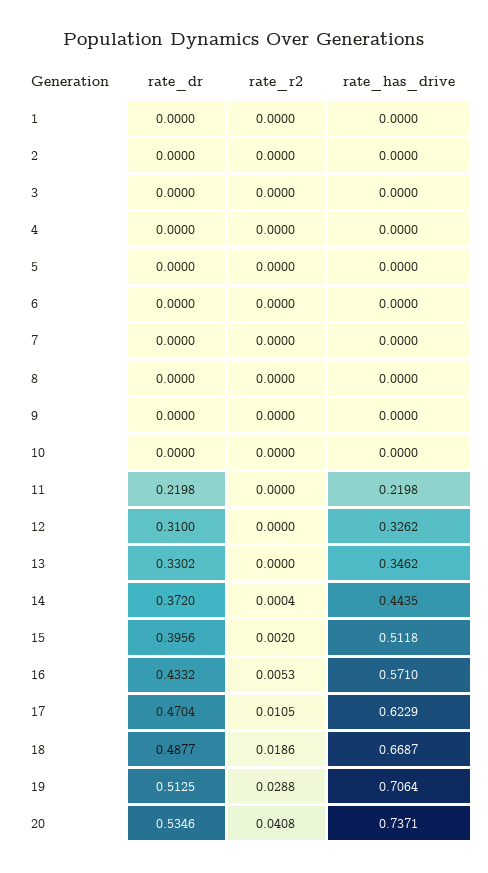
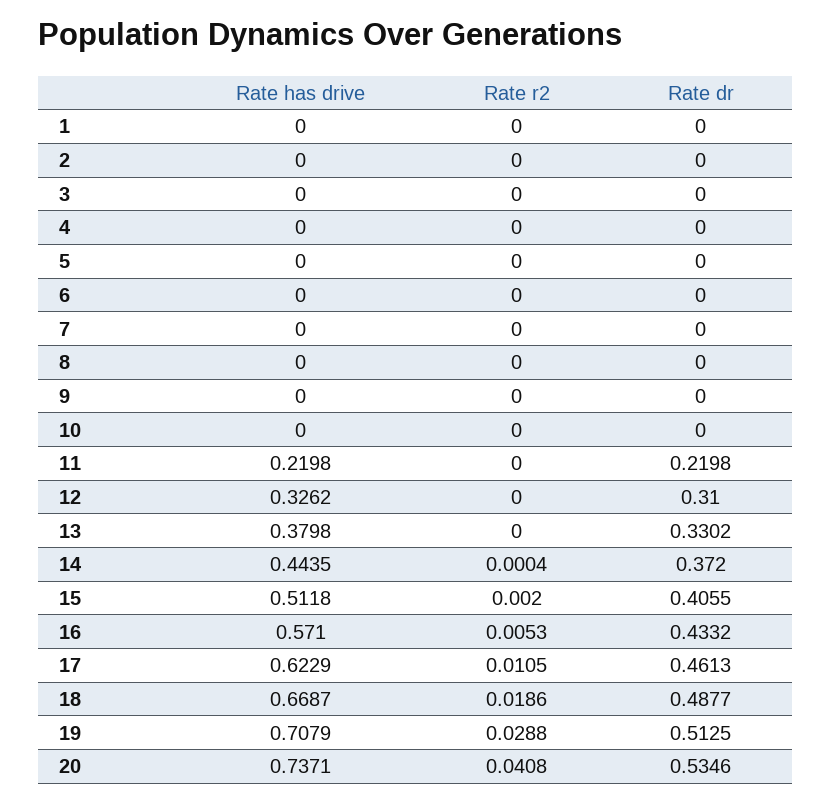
  {
    "rate_dr": {
      "1": 0,
      "2": 0,
      "3": 0,
      "4": 0,
      "5": 0,
      "6": 0,
      "7": 0,
      "8": 0,
      "9": 0,
      "10": 0,
      "11": 0.2198,
      "12": 0.31,
      "13": 0.3302,
      "14": 0.372,
-     "15": 0.3956,
+     "15": 0.4055,
      "16": 0.4332,
-     "17": 0.4704,
+     "17": 0.4613,
      "18": 0.4877,
      "19": 0.5125,
      "20": 0.5346
    },
    "rate_r2": {
      "1": 0,
      "2": 0,
      "3": 0,
      "4": 0,
      "5": 0,
      "6": 0,
      "7": 0,
      "8": 0,
      "9": 0,
      "10": 0,
      "11": 0,
      "12": 0,
      "13": 0,
      "14": 0.0004,
      "15": 0.002,
      "16": 0.0053,
      "17": 0.0105,
      "18": 0.0186,
      "19": 0.0288,
      "20": 0.0408
    },
    "rate_has_drive": {
      "1": 0,
      "2": 0,
      "3": 0,
      "4": 0,
      "5": 0,
      "6": 0,
      "7": 0,
      "8": 0,
      "9": 0,
      "10": 0,
      "11": 0.2198,
      "12": 0.3262,
-     "13": 0.3462,
+     "13": 0.3798,
      "14": 0.4435,
      "15": 0.5118,
      "16": 0.571,
      "17": 0.6229,
      "18": 0.6687,
-     "19": 0.7064,
+     "19": 0.7079,
      "20": 0.7371
    }
  }

